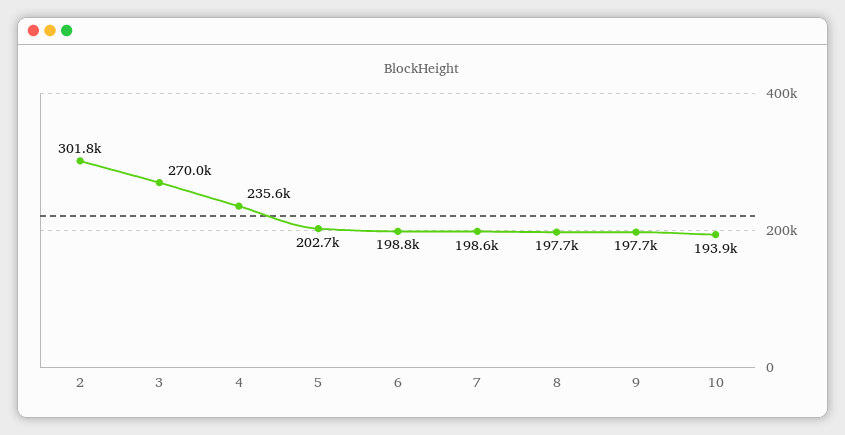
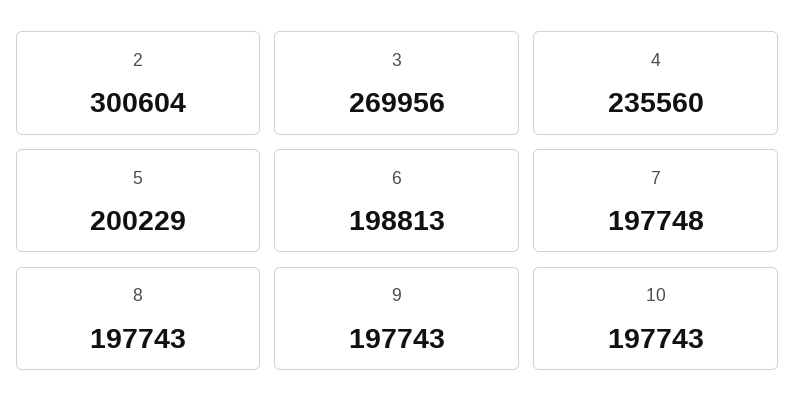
  {
-   "2": 301800,
+   "2": 300604,
    "3": 269956,
    "4": 235560,
-   "5": 202700,
+   "5": 200229,
    "6": 198813,
-   "7": 198600,
+   "7": 197748,
    "8": 197743,
    "9": 197743,
-   "10": 193900
+   "10": 197743
  }

